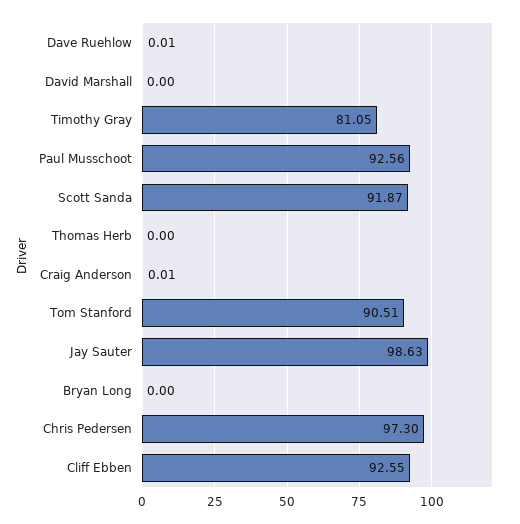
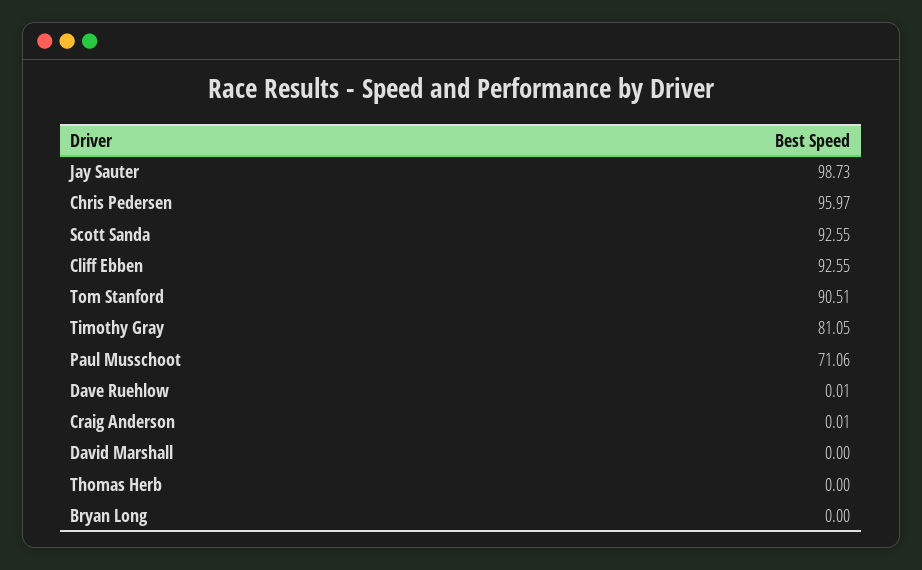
  {
    "Dave Ruehlow": 0.01,
    "David Marshall": 0,
    "Timothy Gray": 81.05,
-   "Paul Musschoot": 92.56,
+   "Paul Musschoot": 71.06,
-   "Scott Sanda": 91.87,
+   "Scott Sanda": 92.55,
    "Thomas Herb": 0,
    "Craig Anderson": 0.01,
    "Tom Stanford": 90.51,
-   "Jay Sauter": 98.63,
+   "Jay Sauter": 98.73,
    "Bryan Long": 0,
-   "Chris Pedersen": 97.3,
+   "Chris Pedersen": 95.97,
    "Cliff Ebben": 92.55
  }

